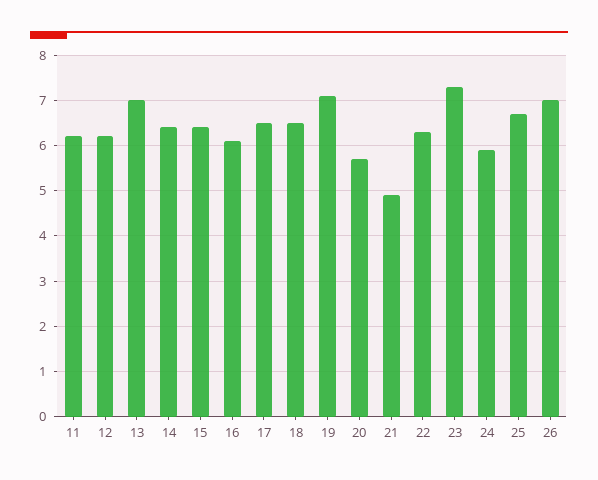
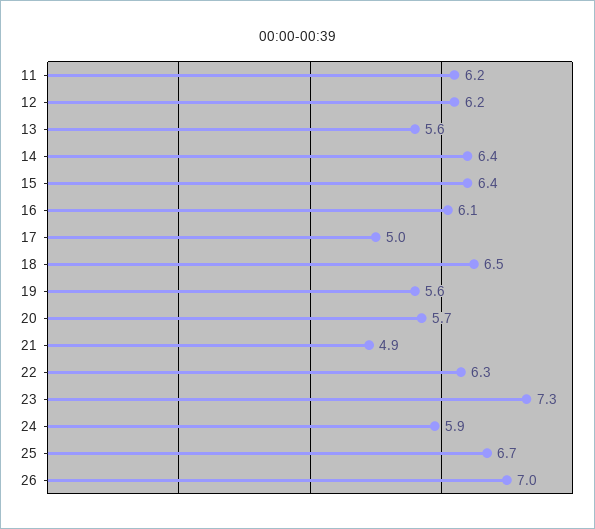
  {
    "11": 6.2,
    "12": 6.2,
-   "13": 7,
+   "13": 5.6,
    "14": 6.4,
    "15": 6.4,
    "16": 6.1,
-   "17": 6.5,
+   "17": 5,
    "18": 6.5,
-   "19": 7,
+   "19": 5.6,
    "20": 5.7,
    "21": 4.9,
    "22": 6.3,
    "23": 7.3,
    "24": 5.9,
    "25": 6.7,
    "26": 7
  }

